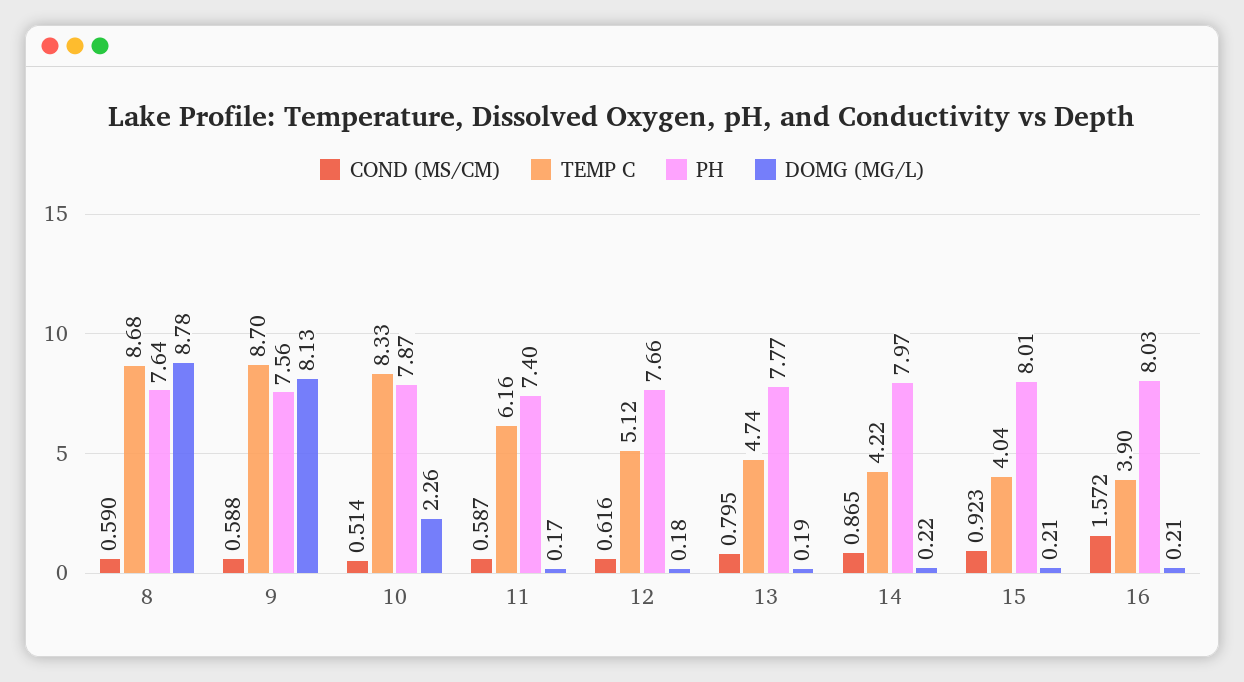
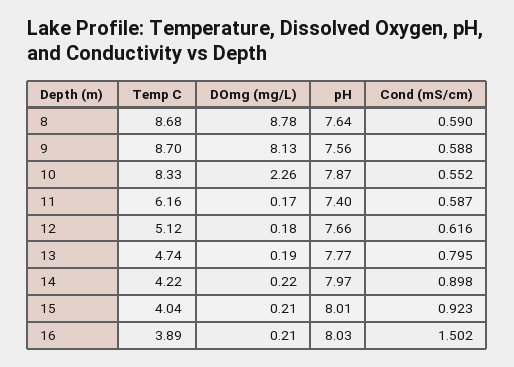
  {
    "COND (MS/CM)": {
      "8": 0.59,
      "9": 0.588,
-     "10": 0.514,
+     "10": 0.552,
      "11": 0.587,
      "12": 0.616,
      "13": 0.795,
-     "14": 0.865,
+     "14": 0.898,
      "15": 0.923,
-     "16": 1.572
+     "16": 1.502
    },
    "TEMP C": {
      "8": 8.68,
      "9": 8.7,
      "10": 8.33,
      "11": 6.16,
      "12": 5.12,
      "13": 4.74,
      "14": 4.22,
      "15": 4.04,
-     "16": 3.9
+     "16": 3.89
    },
    "PH": {
      "8": 7.64,
      "9": 7.56,
      "10": 7.87,
      "11": 7.4,
      "12": 7.66,
      "13": 7.77,
      "14": 7.97,
      "15": 8.01,
      "16": 8.03
    },
    "DOMG (MG/L)": {
      "8": 8.78,
      "9": 8.13,
      "10": 2.26,
      "11": 0.17,
      "12": 0.18,
      "13": 0.19,
      "14": 0.22,
      "15": 0.21,
      "16": 0.21
    }
  }

